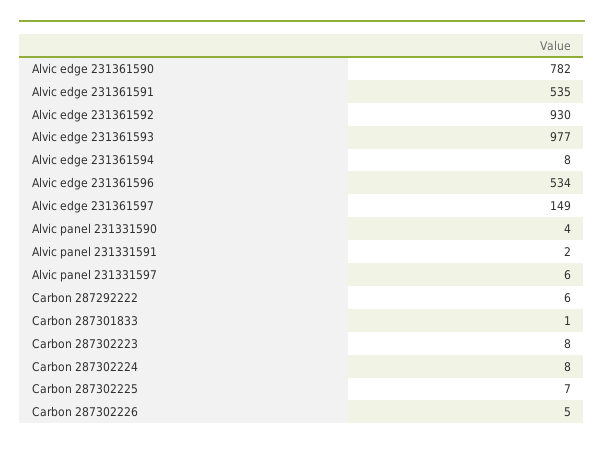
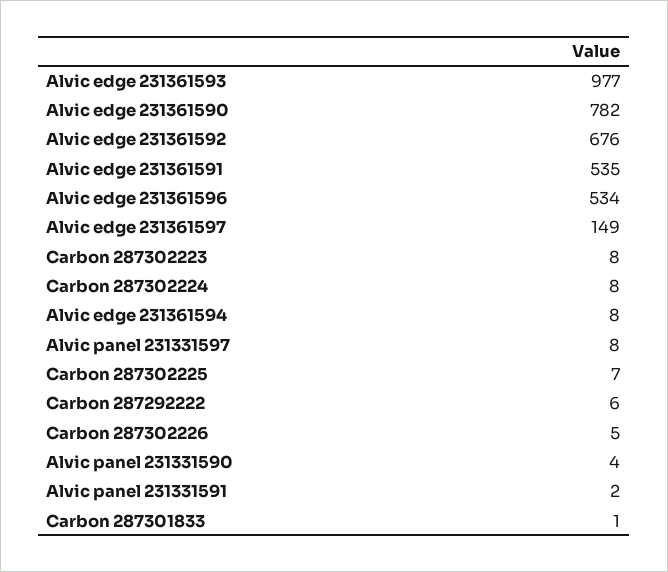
  {
    "Alvic edge 231361590": 782,
    "Alvic edge 231361591": 535,
-   "Alvic edge 231361592": 930,
+   "Alvic edge 231361592": 676,
    "Alvic edge 231361593": 977,
    "Alvic edge 231361594": 8,
    "Alvic edge 231361596": 534,
    "Alvic edge 231361597": 149,
    "Alvic panel 231331590": 4,
    "Alvic panel 231331591": 2,
-   "Alvic panel 231331597": 6,
+   "Alvic panel 231331597": 8,
    "Carbon 287292222": 6,
    "Carbon 287301833": 1,
    "Carbon 287302223": 8,
    "Carbon 287302224": 8,
    "Carbon 287302225": 7,
    "Carbon 287302226": 5
  }

